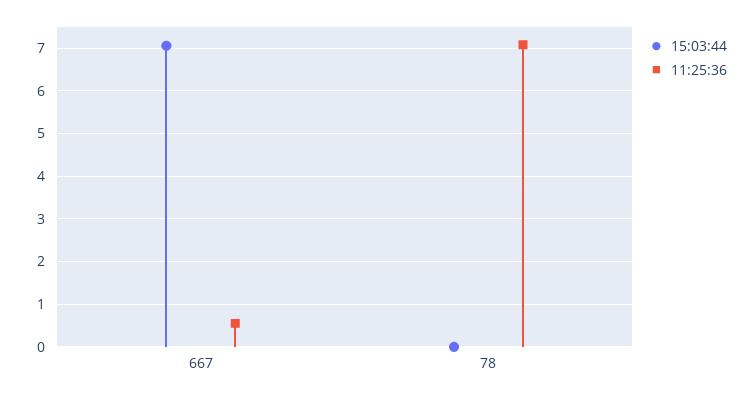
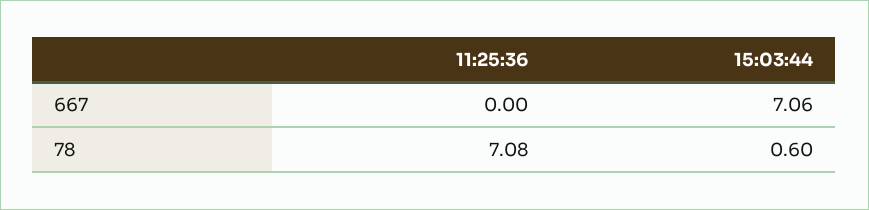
  {
    "15:03:44": {
      "667": 7.06,
-     "78": 0
+     "78": 0.6
    },
    "11:25:36": {
-     "667": 0.6,
+     "667": 0,
      "78": 7.08
    }
  }

